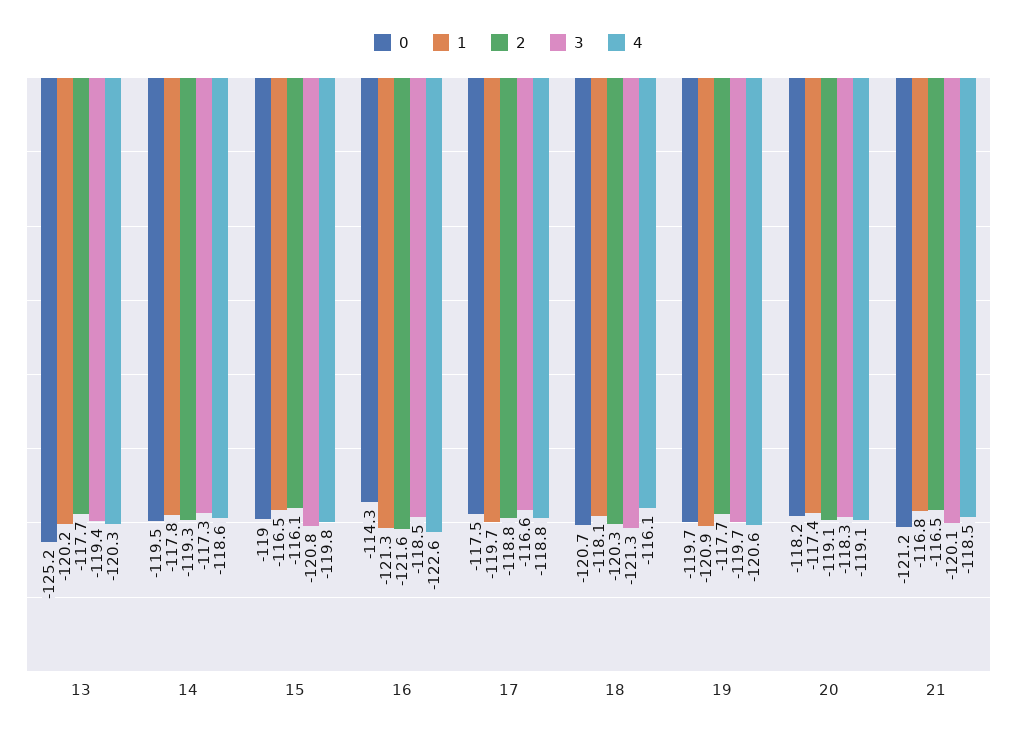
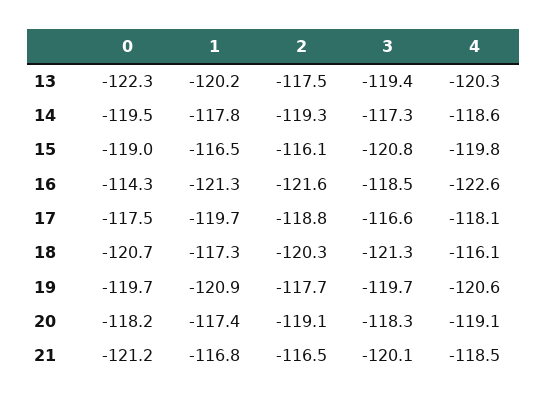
  {
    "0": {
-     "13": -125.2,
+     "13": -122.3,
      "14": -119.5,
      "15": -119,
      "16": -114.3,
      "17": -117.5,
      "18": -120.7,
      "19": -119.7,
      "20": -118.2,
      "21": -121.2
    },
    "1": {
      "13": -120.2,
      "14": -117.8,
      "15": -116.5,
      "16": -121.3,
      "17": -119.7,
-     "18": -118.1,
+     "18": -117.3,
      "19": -120.9,
      "20": -117.4,
      "21": -116.8
    },
    "2": {
-     "13": -117.7,
+     "13": -117.5,
      "14": -119.3,
      "15": -116.1,
      "16": -121.6,
      "17": -118.8,
      "18": -120.3,
      "19": -117.7,
      "20": -119.1,
      "21": -116.5
    },
    "3": {
      "13": -119.4,
      "14": -117.3,
      "15": -120.8,
      "16": -118.5,
      "17": -116.6,
      "18": -121.3,
      "19": -119.7,
      "20": -118.3,
      "21": -120.1
    },
    "4": {
      "13": -120.3,
      "14": -118.6,
      "15": -119.8,
      "16": -122.6,
-     "17": -118.8,
+     "17": -118.1,
      "18": -116.1,
      "19": -120.6,
      "20": -119.1,
      "21": -118.5
    }
  }

